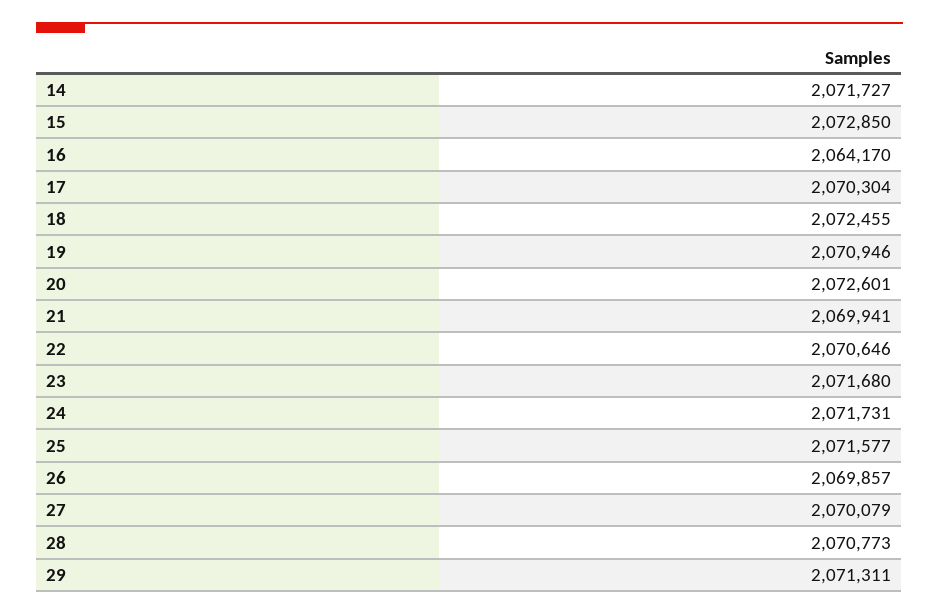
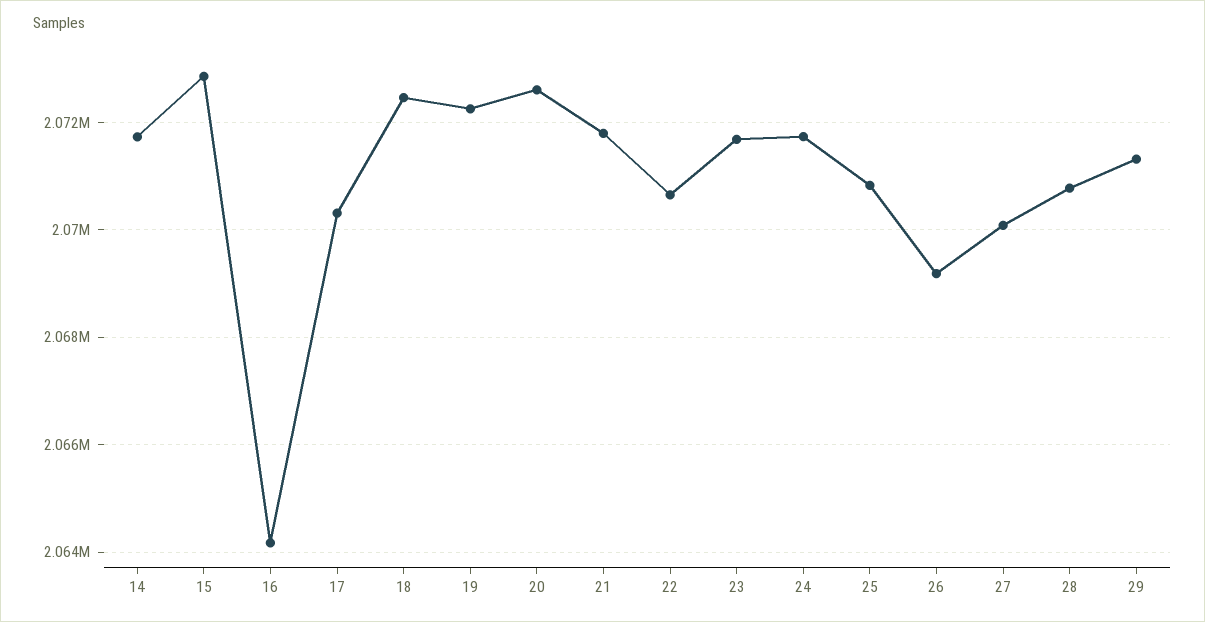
  {
    "14": 2071727,
    "15": 2072850,
    "16": 2064170,
    "17": 2070304,
    "18": 2072455,
-   "19": 2070946,
+   "19": 2072200,
    "20": 2072601,
-   "21": 2069941,
+   "21": 2071800,
    "22": 2070646,
    "23": 2071680,
    "24": 2071731,
-   "25": 2071577,
+   "25": 2070800,
-   "26": 2069857,
+   "26": 2069200,
    "27": 2070079,
    "28": 2070773,
    "29": 2071311
  }

